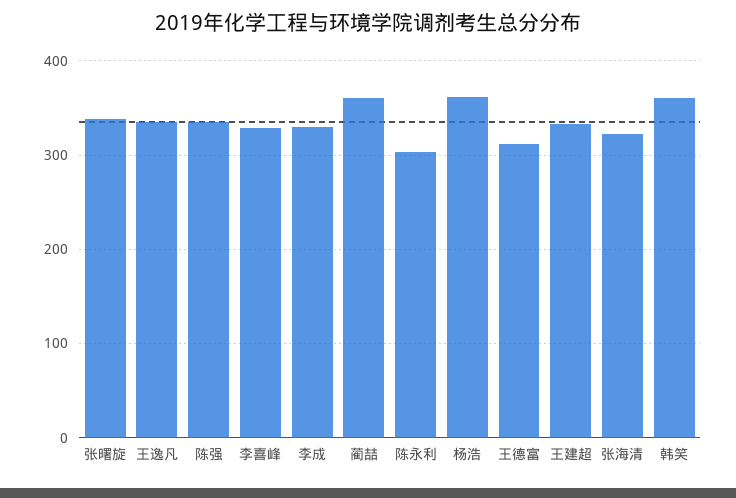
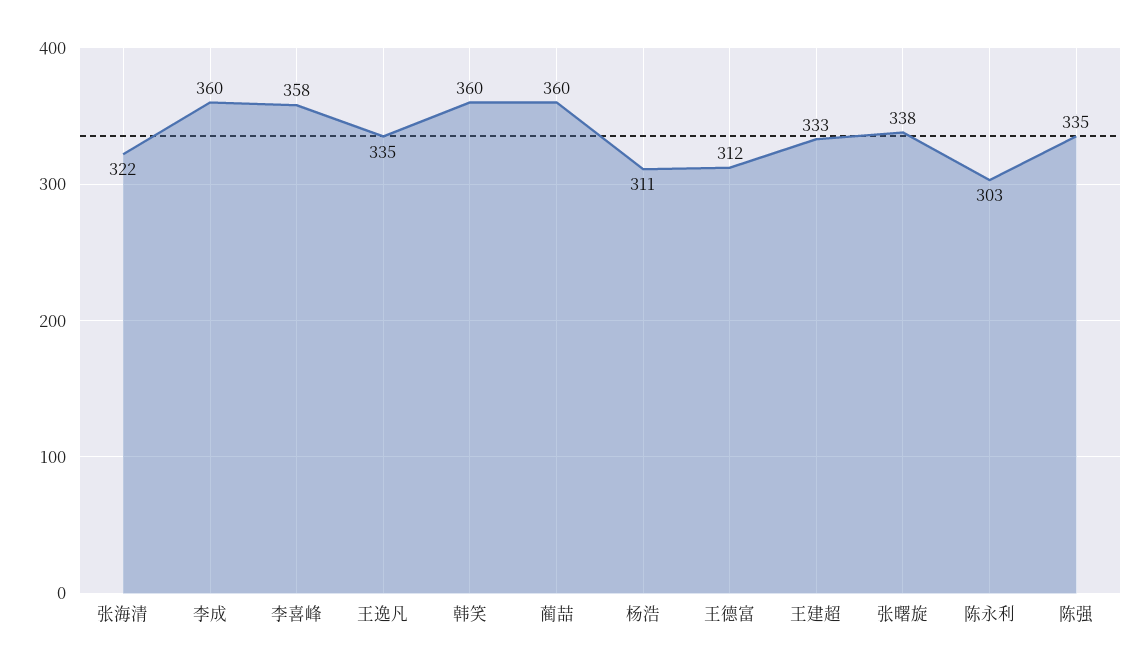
  {
    "张曙旋": 338,
    "王逸凡": 335,
    "陈强": 335,
-   "李喜峰": 330,
+   "李喜峰": 358,
-   "李成": 330,
+   "李成": 360,
    "蔺喆": 360,
    "陈永利": 303,
-   "杨浩": 360,
+   "杨浩": 311,
    "王德富": 312,
    "王建超": 333,
    "张海清": 322,
    "韩笑": 360
  }

